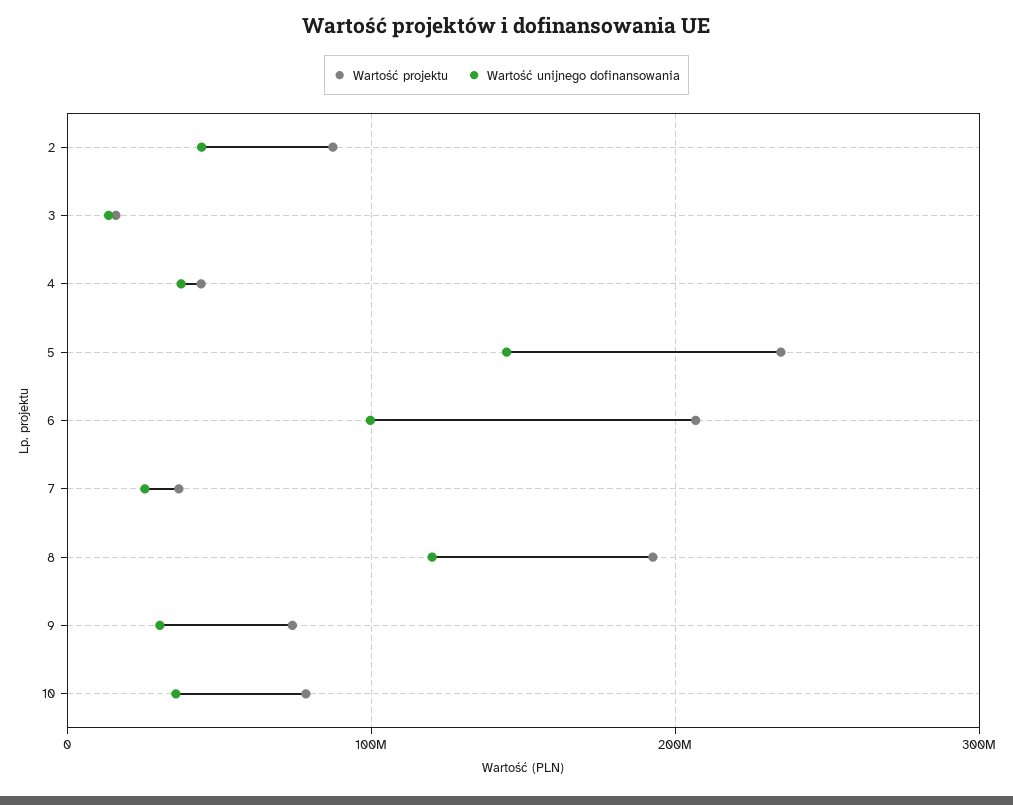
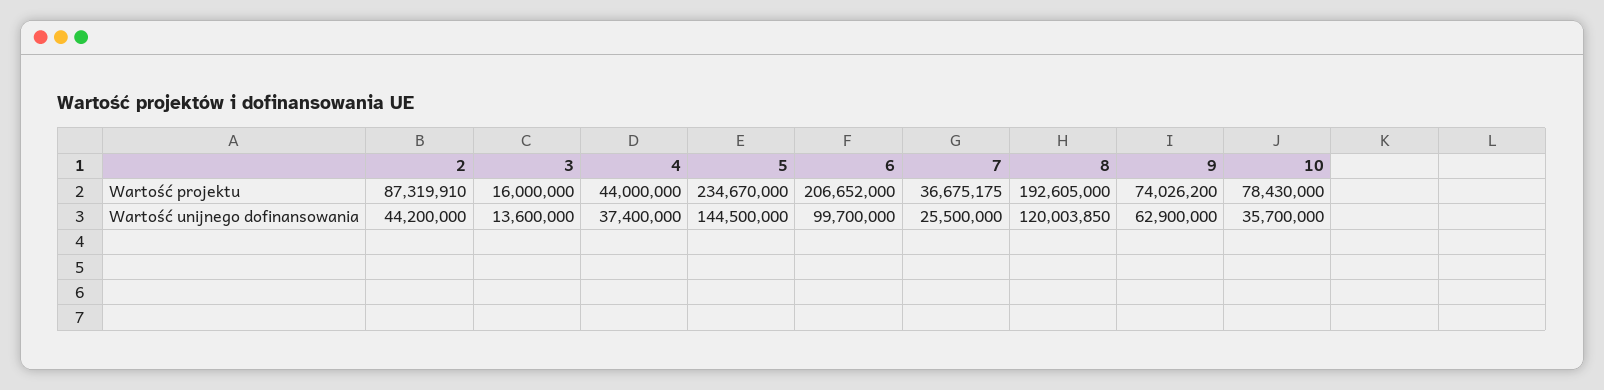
  {
    "Wartość projektu": {
      "2": 87319910,
      "3": 16000000,
      "4": 44000000,
      "5": 234670000,
      "6": 206652000,
      "7": 36675175,
      "8": 192605000,
      "9": 74026200,
      "10": 78430000
    },
    "Wartość unijnego dofinansowania": {
      "2": 44200000,
      "3": 13600000,
      "4": 37400000,
      "5": 144500000,
      "6": 99700000,
      "7": 25500000,
      "8": 120003850,
-     "9": 30000000,
+     "9": 62900000,
      "10": 35700000
    }
  }

